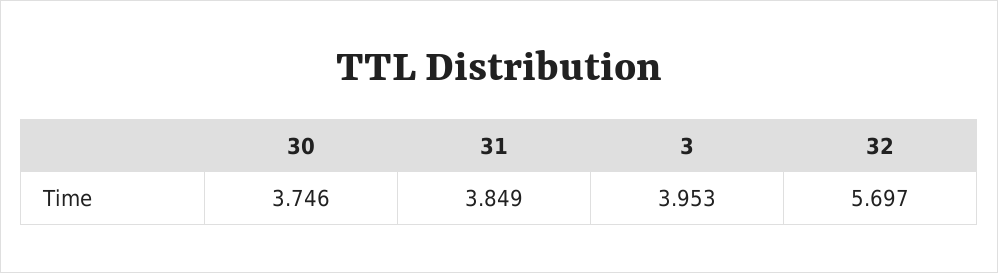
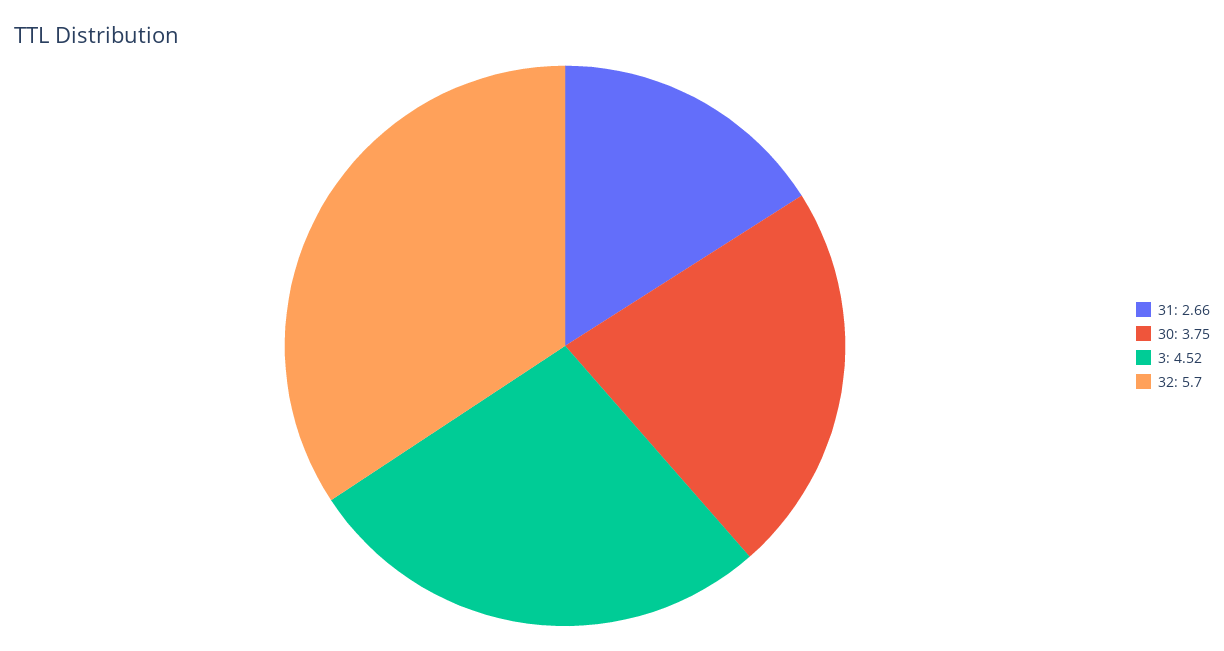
  {
    "30": 3.746,
-   "31": 3.849,
+   "31": 2.66,
-   "3": 3.953,
+   "3": 4.52,
    "32": 5.697
  }

